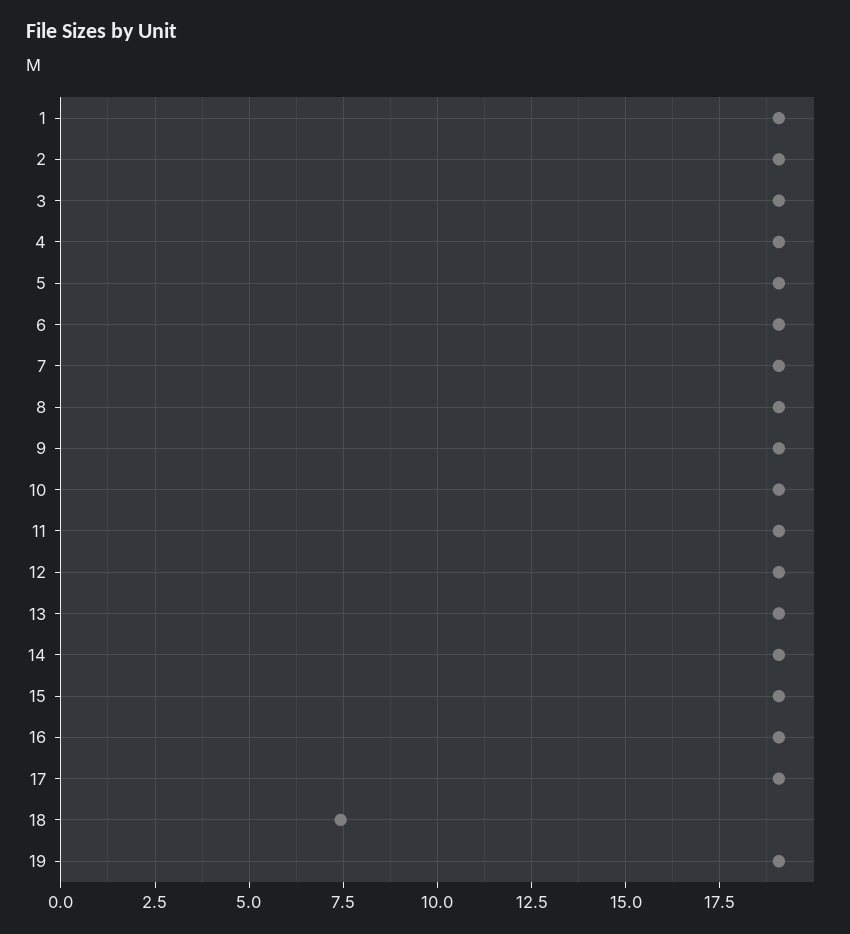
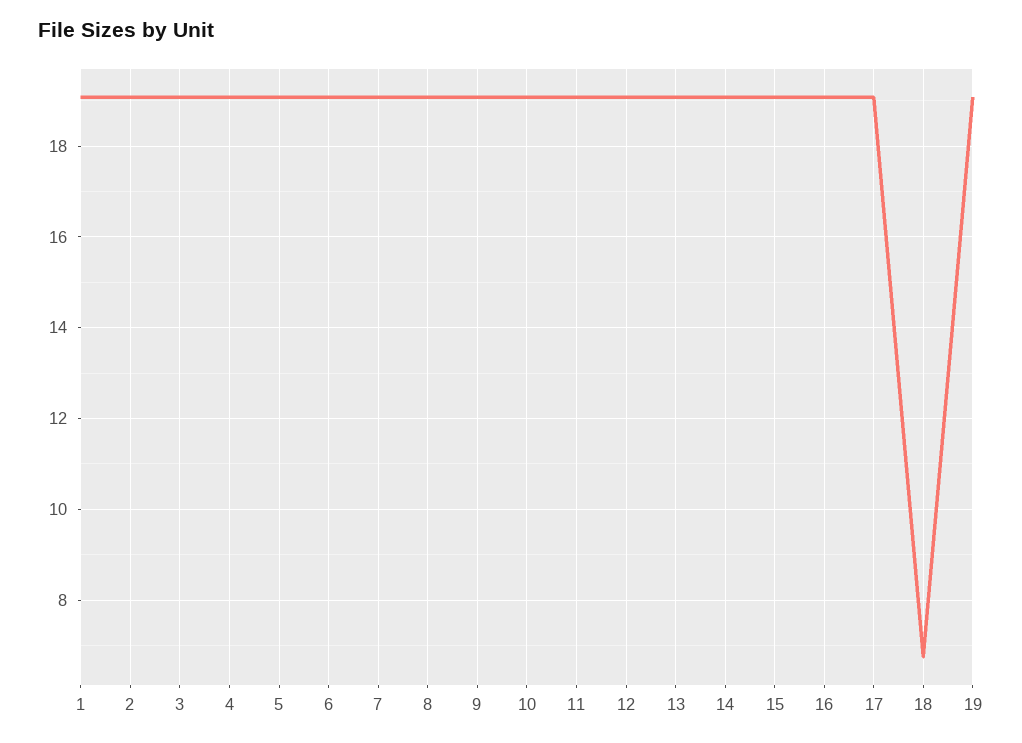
  {
    "1": 19,
    "2": 19,
    "3": 19,
    "4": 19,
    "5": 19,
    "6": 19,
    "7": 19,
    "8": 19,
    "9": 19,
    "10": 19,
    "11": 19,
    "12": 19,
    "13": 19,
    "14": 19,
    "15": 19,
    "16": 19,
    "17": 19,
-   "18": 7.5,
+   "18": 6.8,
    "19": 19
  }

